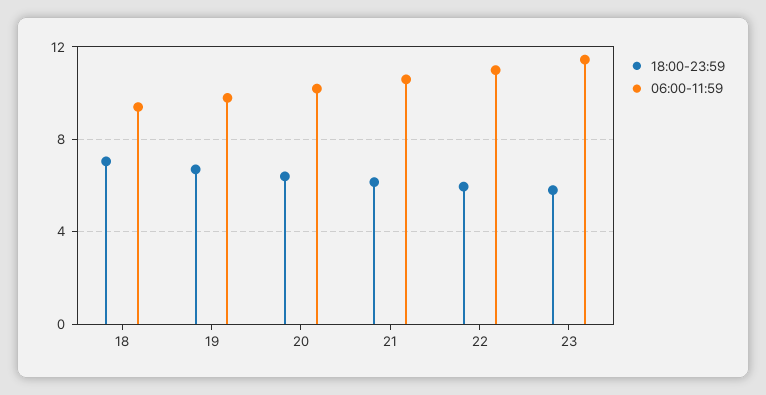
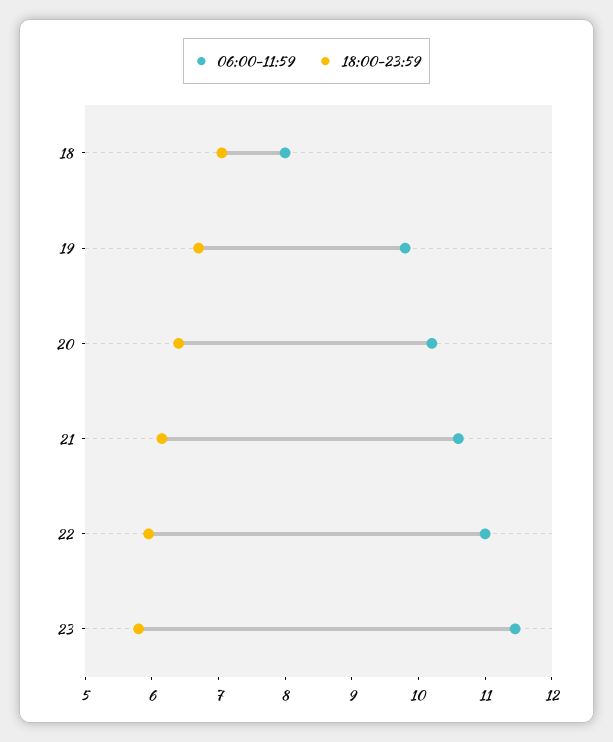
  {
    "18:00-23:59": {
      "18": 7,
      "19": 6.8,
      "20": 6.4,
      "21": 6.2,
      "22": 6,
      "23": 5.8
    },
    "06:00-11:59": {
-     "18": 9.5,
+     "18": 8,
      "19": 9.8,
      "20": 10.2,
      "21": 10.6,
      "22": 11,
      "23": 11.4
    }
  }

